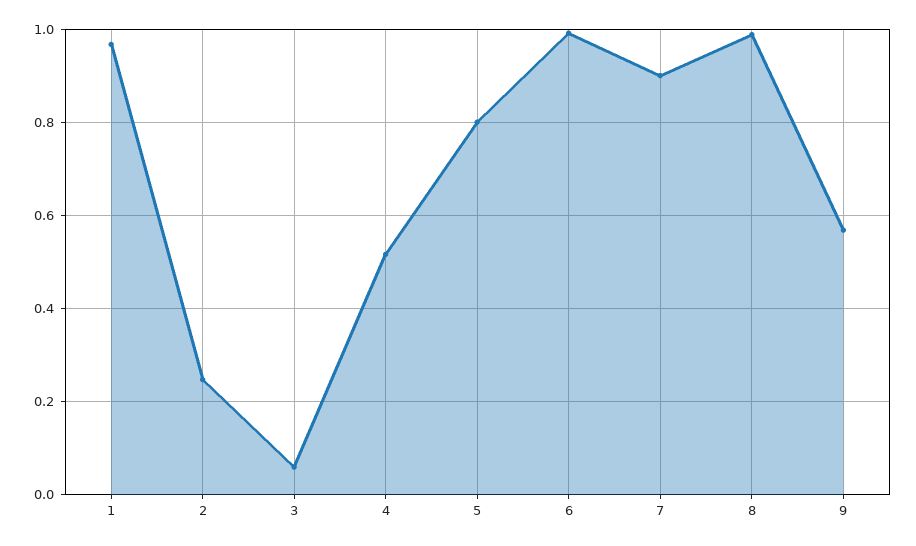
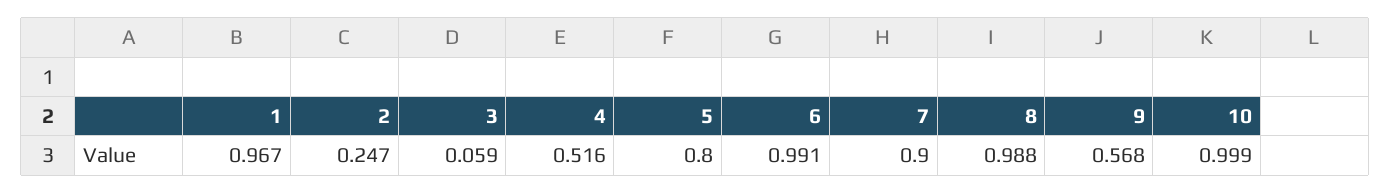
  {
    "1": 0.967,
    "2": 0.247,
    "3": 0.059,
    "4": 0.516,
    "5": 0.8,
    "6": 0.991,
    "7": 0.9,
    "8": 0.988,
-   "9": 0.568
+   "9": 0.568,
+   "10": 0.999
  }

